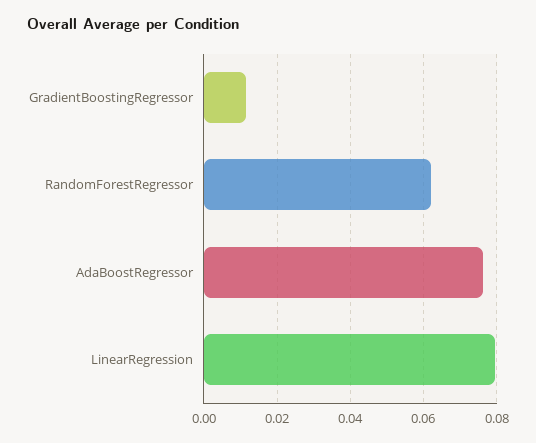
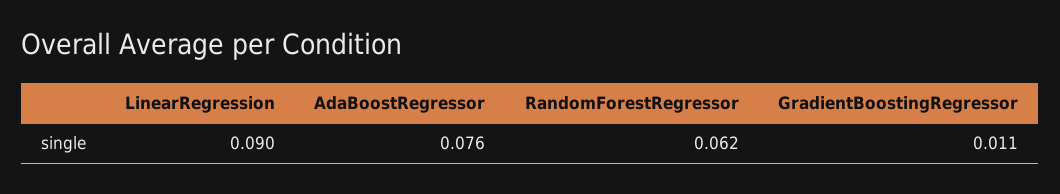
  {
    "GradientBoostingRegressor": 0.011,
    "RandomForestRegressor": 0.062,
    "AdaBoostRegressor": 0.076,
-   "LinearRegression": 0.08
+   "LinearRegression": 0.09
  }

